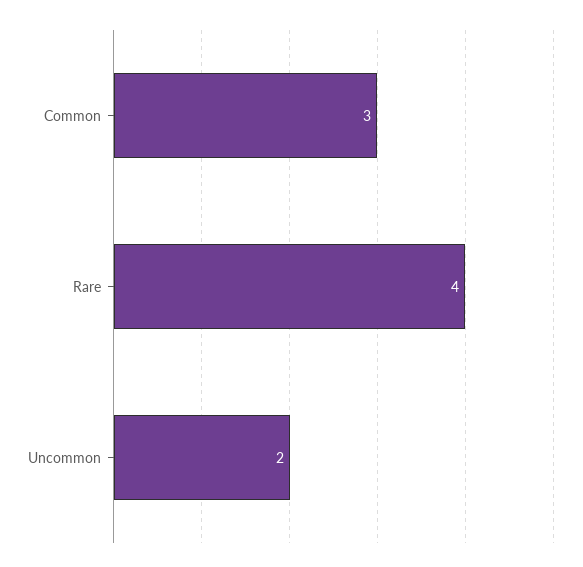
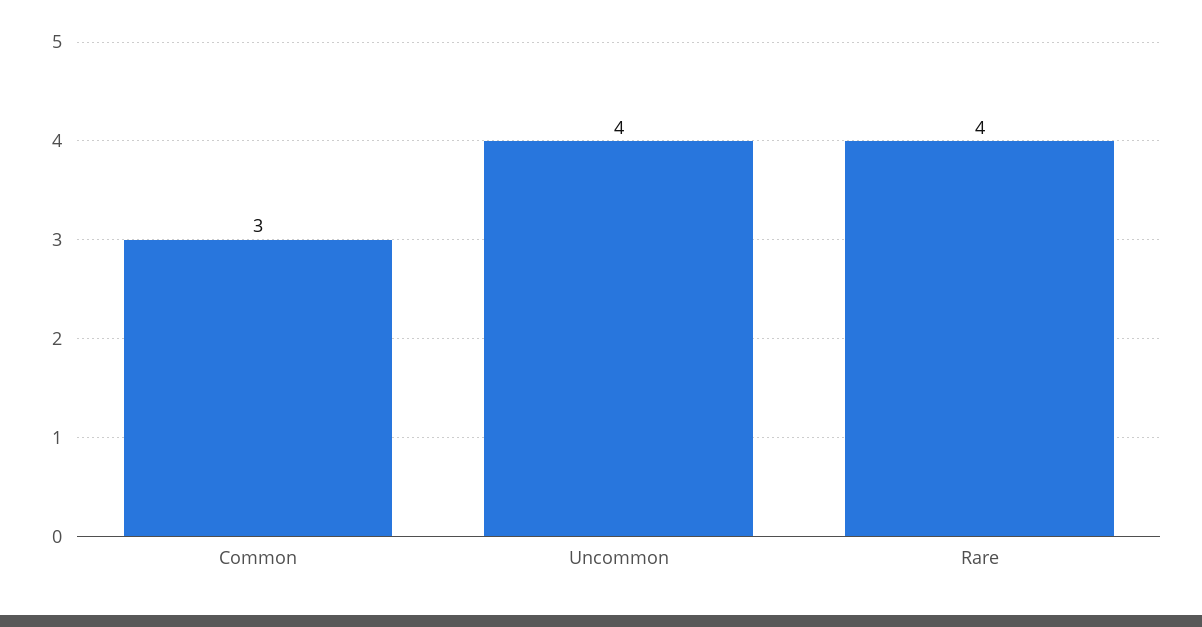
  {
    "Common": 3,
    "Rare": 4,
-   "Uncommon": 2
+   "Uncommon": 4
  }

